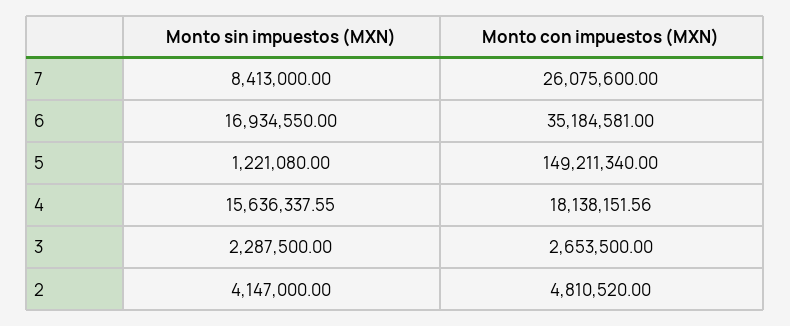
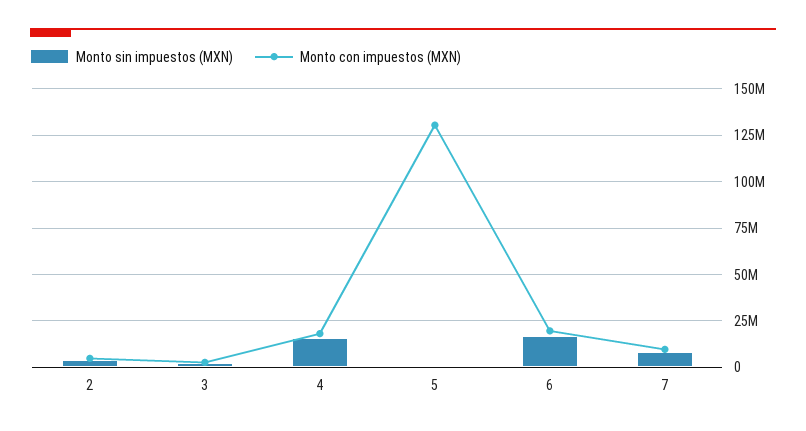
  {
    "Monto sin impuestos (MXN)": {
      "7": 8413000,
      "6": 16934550,
      "5": 1221080,
      "4": 15636337.55,
      "3": 2287500,
      "2": 4147000
    },
    "Monto con impuestos (MXN)": {
-     "7": 26075600,
+     "7": 10000000,
-     "6": 35184581,
+     "6": 20000000,
-     "5": 149211340,
+     "5": 130000000,
      "4": 18138151.56,
      "3": 2653500,
      "2": 4810520
    }
  }

